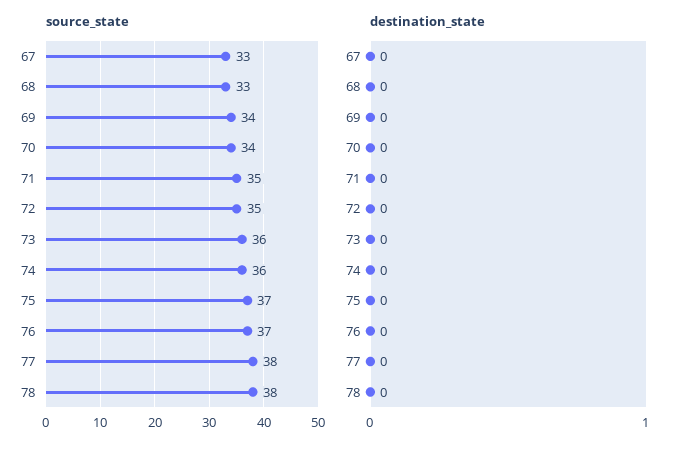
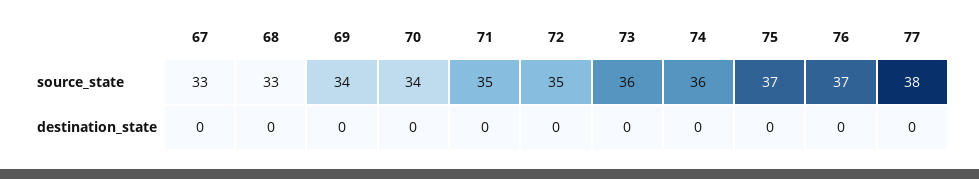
  {
    "source_state": {
      "67": 33,
      "68": 33,
      "69": 34,
      "70": 34,
      "71": 35,
      "72": 35,
      "73": 36,
      "74": 36,
      "75": 37,
      "76": 37,
-     "77": 38,
+     "77": 38
-     "78": 38
    },
    "destination_state": {
      "67": 0,
      "68": 0,
      "69": 0,
      "70": 0,
      "71": 0,
      "72": 0,
      "73": 0,
      "74": 0,
      "75": 0,
      "76": 0,
-     "77": 0,
+     "77": 0
-     "78": 0
    }
  }

